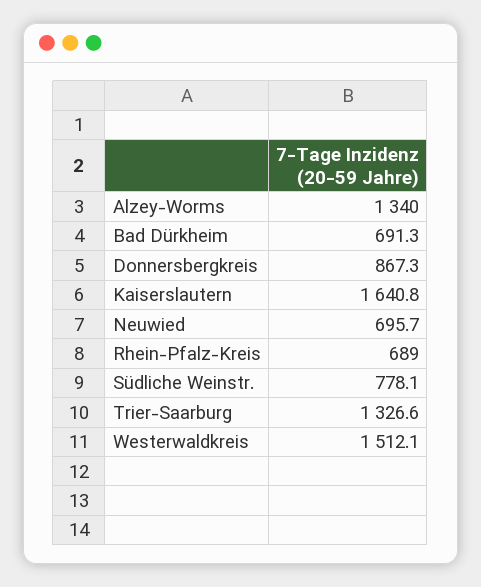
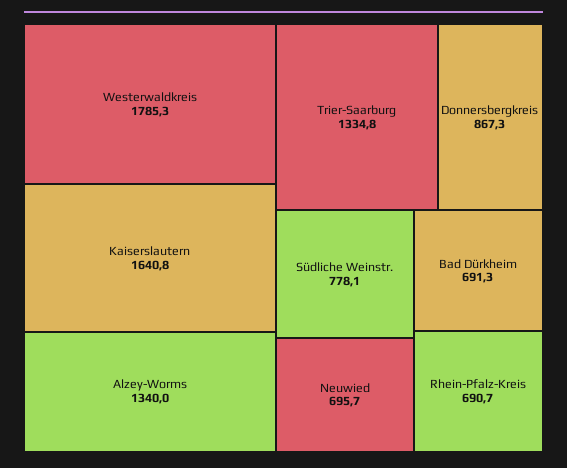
  {
    "Alzey-Worms": 1340,
    "Bad Dürkheim": 691.3,
    "Donnersbergkreis": 867.3,
    "Kaiserslautern": 1640.8,
    "Neuwied": 695.7,
-   "Rhein-Pfalz-Kreis": 689,
+   "Rhein-Pfalz-Kreis": 690.7,
    "Südliche Weinstr.": 778.1,
-   "Trier-Saarburg": 1326.6,
+   "Trier-Saarburg": 1334.8,
-   "Westerwaldkreis": 1512.1
+   "Westerwaldkreis": 1785.3
  }

